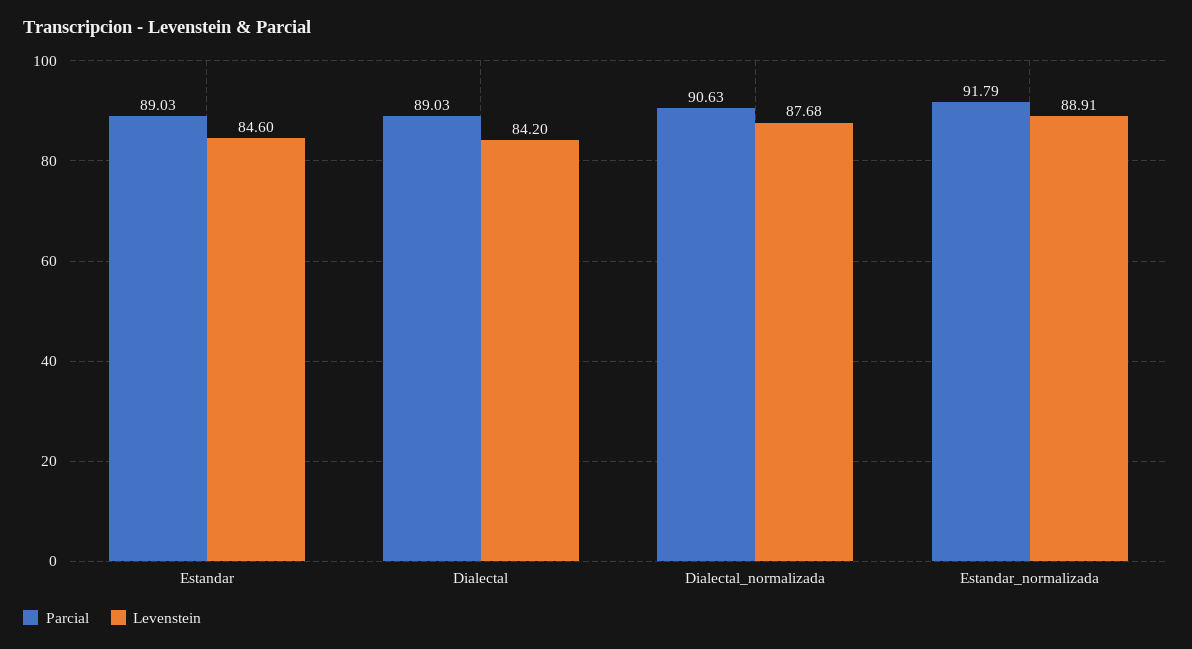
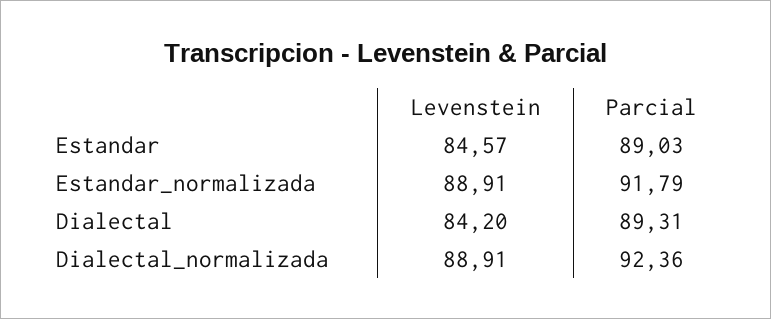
  {
    "Parcial": {
      "Estandar": 89.03,
-     "Dialectal": 89.03,
+     "Dialectal": 89.31,
-     "Dialectal_normalizada": 90.63,
+     "Dialectal_normalizada": 92.36,
      "Estandar_normalizada": 91.79
    },
    "Levenstein": {
-     "Estandar": 84.6,
+     "Estandar": 84.57,
      "Dialectal": 84.2,
-     "Dialectal_normalizada": 87.68,
+     "Dialectal_normalizada": 88.91,
      "Estandar_normalizada": 88.91
    }
  }

